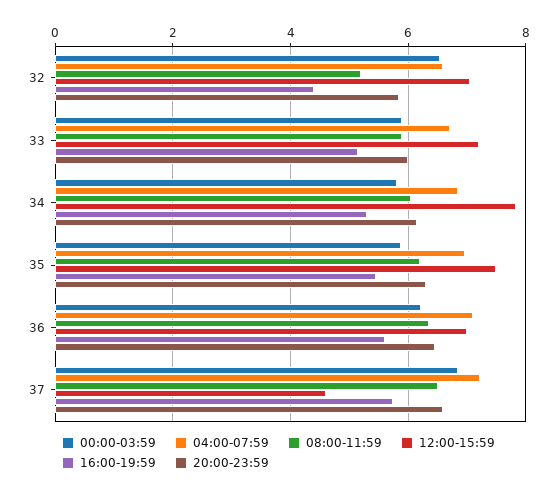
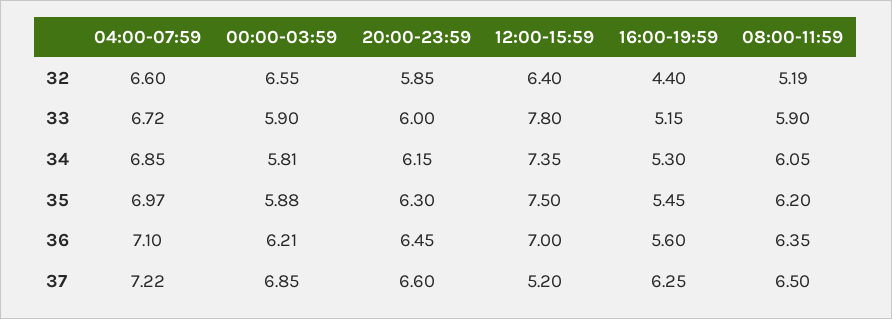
  {
    "00:00-03:59": {
      "32": 6.55,
      "33": 5.9,
      "34": 5.81,
      "35": 5.88,
      "36": 6.21,
      "37": 6.85
    },
    "04:00-07:59": {
      "32": 6.6,
      "33": 6.72,
      "34": 6.85,
      "35": 6.97,
      "36": 7.1,
      "37": 7.22
    },
    "08:00-11:59": {
      "32": 5.19,
      "33": 5.9,
      "34": 6.05,
      "35": 6.2,
      "36": 6.35,
      "37": 6.5
    },
    "12:00-15:59": {
-     "32": 7,
+     "32": 6.4,
-     "33": 7.2,
+     "33": 7.8,
-     "34": 7.8,
+     "34": 7.35,
      "35": 7.5,
      "36": 7,
-     "37": 4.6
+     "37": 5.2
    },
    "16:00-19:59": {
      "32": 4.4,
      "33": 5.15,
      "34": 5.3,
      "35": 5.45,
      "36": 5.6,
-     "37": 5.8
+     "37": 6.25
    },
    "20:00-23:59": {
      "32": 5.85,
      "33": 6,
      "34": 6.15,
      "35": 6.3,
      "36": 6.45,
      "37": 6.6
    }
  }

